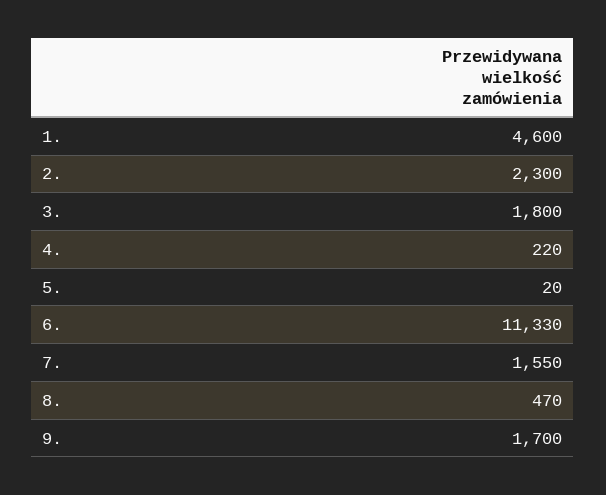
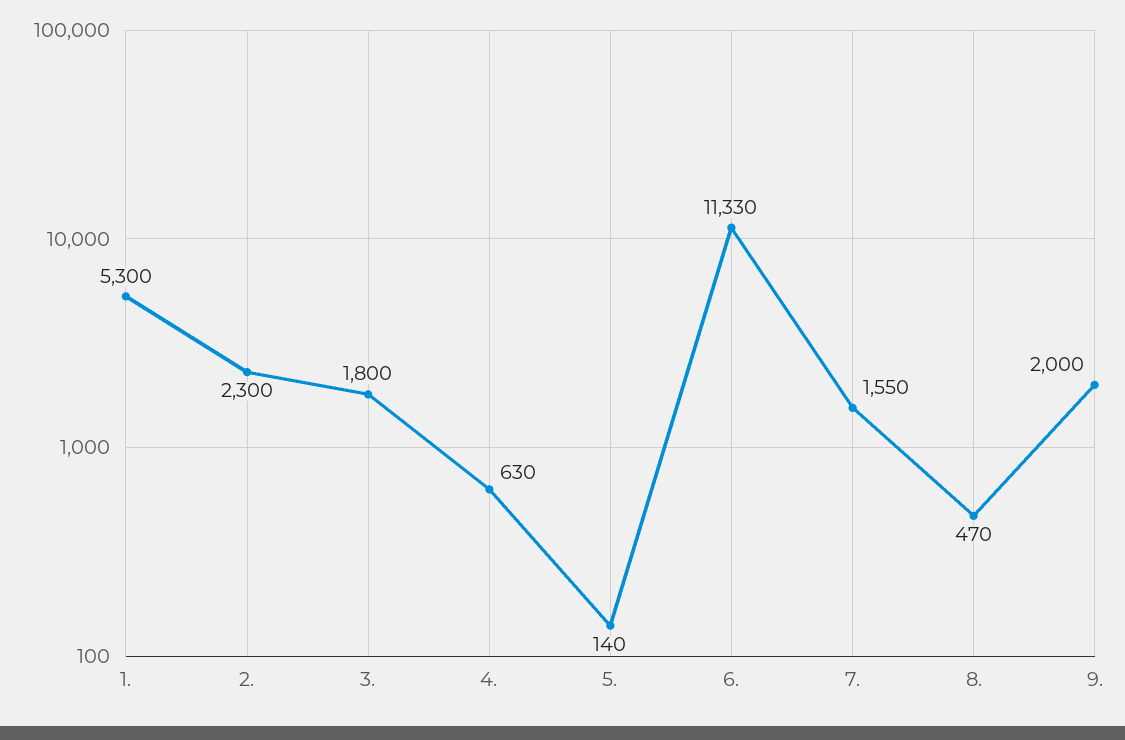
  {
-   "1.": 4600,
+   "1.": 5300,
    "2.": 2300,
    "3.": 1800,
-   "4.": 220,
+   "4.": 630,
-   "5.": 20,
+   "5.": 140,
    "6.": 11330,
    "7.": 1550,
    "8.": 470,
-   "9.": 1700
+   "9.": 2000
  }

